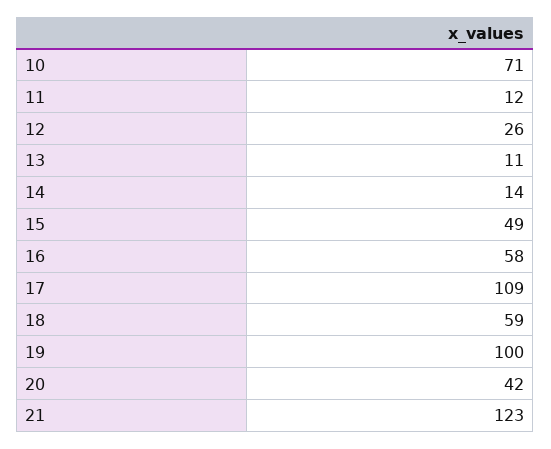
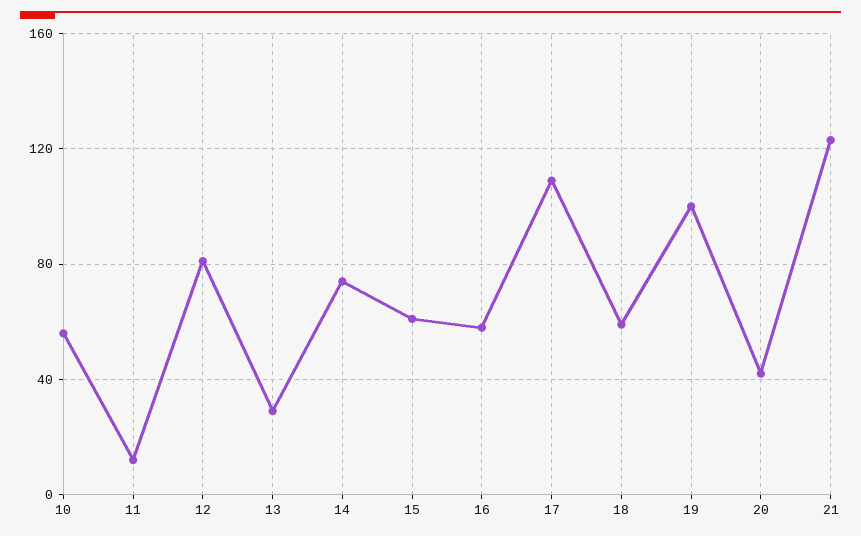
  {
-   "10": 71,
+   "10": 55,
    "11": 12,
-   "12": 26,
+   "12": 80,
-   "13": 11,
+   "13": 30,
-   "14": 14,
+   "14": 75,
-   "15": 49,
+   "15": 60,
    "16": 58,
    "17": 109,
    "18": 59,
    "19": 100,
    "20": 42,
    "21": 123
  }

